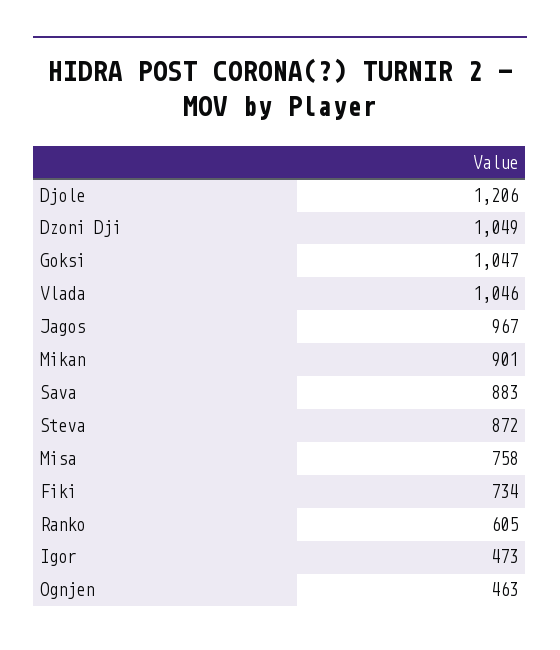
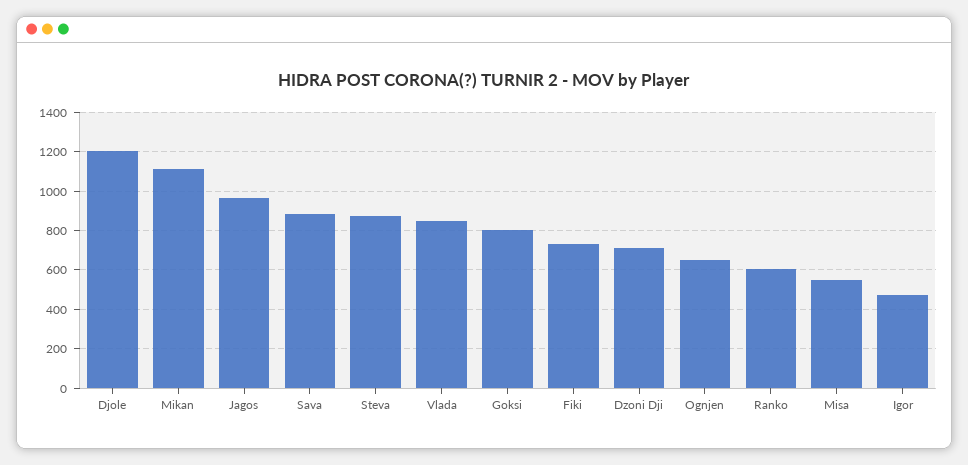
  {
    "Djole": 1206,
-   "Dzoni Dji": 1049,
+   "Dzoni Dji": 700,
-   "Goksi": 1047,
+   "Goksi": 800,
-   "Vlada": 1046,
+   "Vlada": 850,
    "Jagos": 967,
-   "Mikan": 901,
+   "Mikan": 1100,
    "Sava": 883,
    "Steva": 872,
-   "Misa": 758,
+   "Misa": 550,
    "Fiki": 734,
    "Ranko": 605,
    "Igor": 473,
-   "Ognjen": 463
+   "Ognjen": 650
  }

